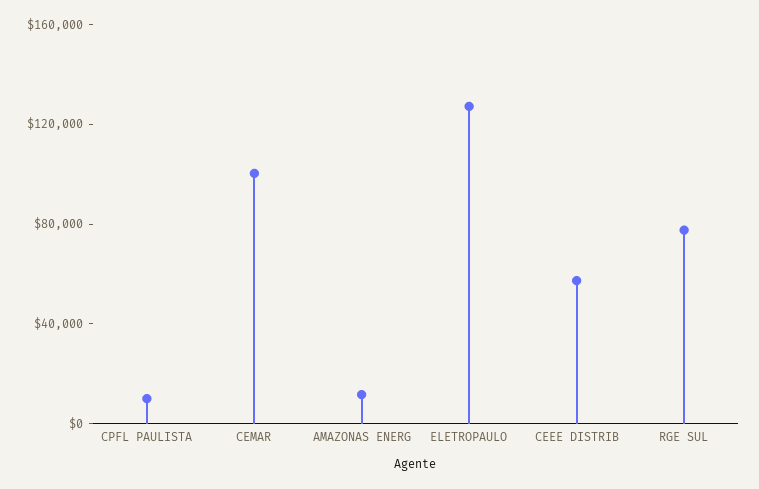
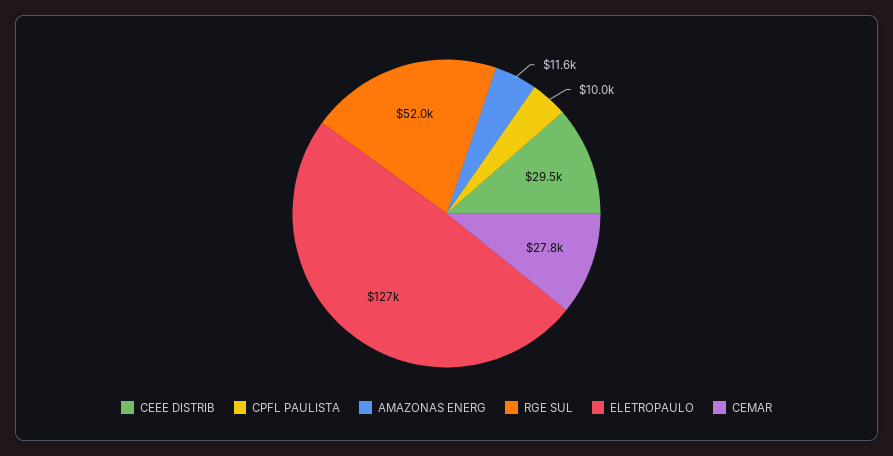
  {
    "CPFL PAULISTA": 10000,
-   "CEMAR": 100000,
+   "CEMAR": 27800,
    "AMAZONAS ENERG": 11600,
    "ELETROPAULO": 127000,
-   "CEEE DISTRIB": 60000,
+   "CEEE DISTRIB": 29500,
-   "RGE SUL": 80000
+   "RGE SUL": 52000
  }

